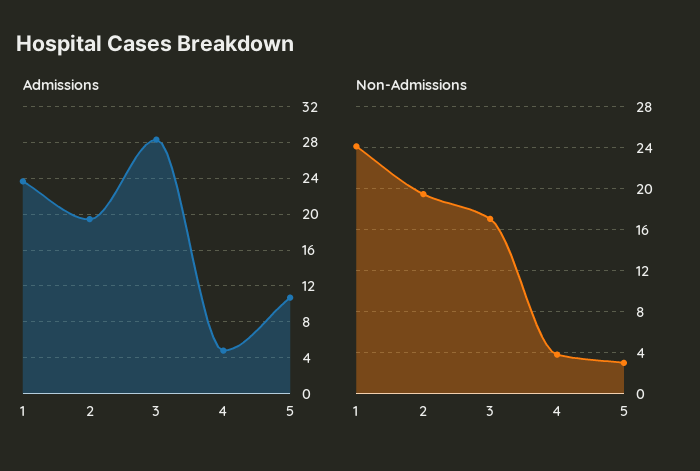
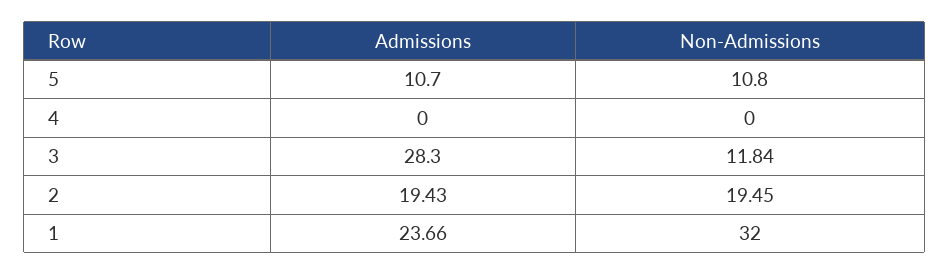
  {
    "Admissions": {
      "1": 23.66,
      "2": 19.43,
      "3": 28.3,
-     "4": 5,
+     "4": 0,
      "5": 10.7
    },
    "Non-Admissions": {
-     "1": 24,
+     "1": 32,
      "2": 19.45,
-     "3": 17,
+     "3": 11.84,
-     "4": 4,
+     "4": 0,
-     "5": 3
+     "5": 10.8
    }
  }

